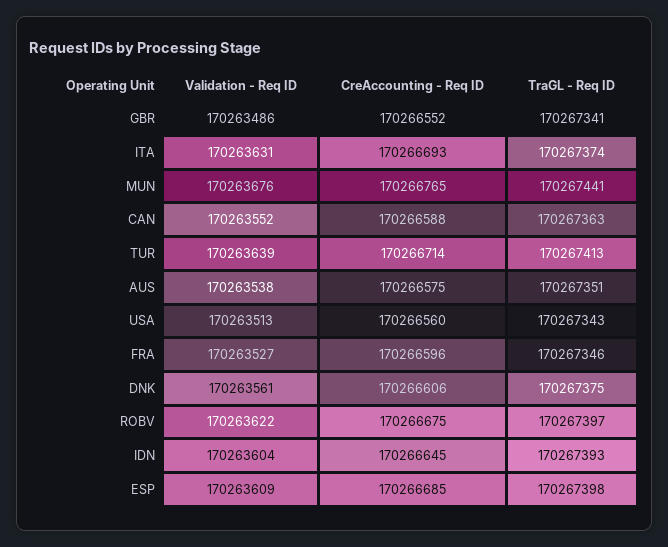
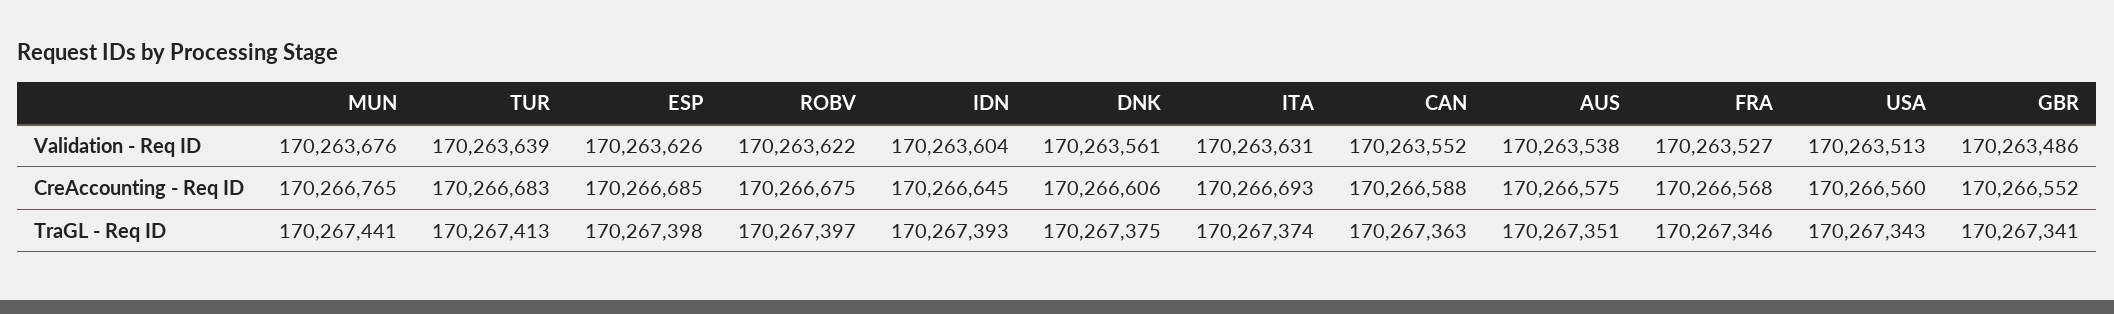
  {
    "Validation - Req ID": {
      "GBR": 170263486,
      "ITA": 170263631,
      "MUN": 170263676,
      "CAN": 170263552,
      "TUR": 170263639,
      "AUS": 170263538,
      "USA": 170263513,
      "FRA": 170263527,
      "DNK": 170263561,
      "ROBV": 170263622,
      "IDN": 170263604,
-     "ESP": 170263609
+     "ESP": 170263626
    },
    "CreAccounting - Req ID": {
      "GBR": 170266552,
      "ITA": 170266693,
      "MUN": 170266765,
      "CAN": 170266588,
-     "TUR": 170266714,
+     "TUR": 170266683,
      "AUS": 170266575,
      "USA": 170266560,
-     "FRA": 170266596,
+     "FRA": 170266568,
      "DNK": 170266606,
      "ROBV": 170266675,
      "IDN": 170266645,
      "ESP": 170266685
    },
    "TraGL - Req ID": {
      "GBR": 170267341,
      "ITA": 170267374,
      "MUN": 170267441,
      "CAN": 170267363,
      "TUR": 170267413,
      "AUS": 170267351,
      "USA": 170267343,
      "FRA": 170267346,
      "DNK": 170267375,
      "ROBV": 170267397,
      "IDN": 170267393,
      "ESP": 170267398
    }
  }

